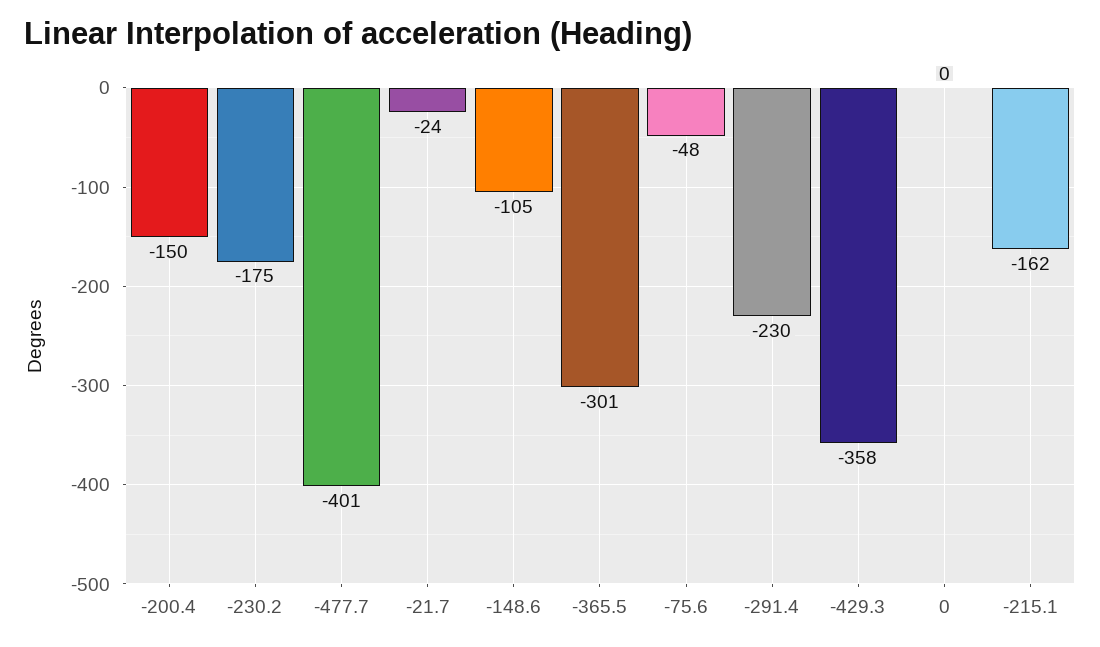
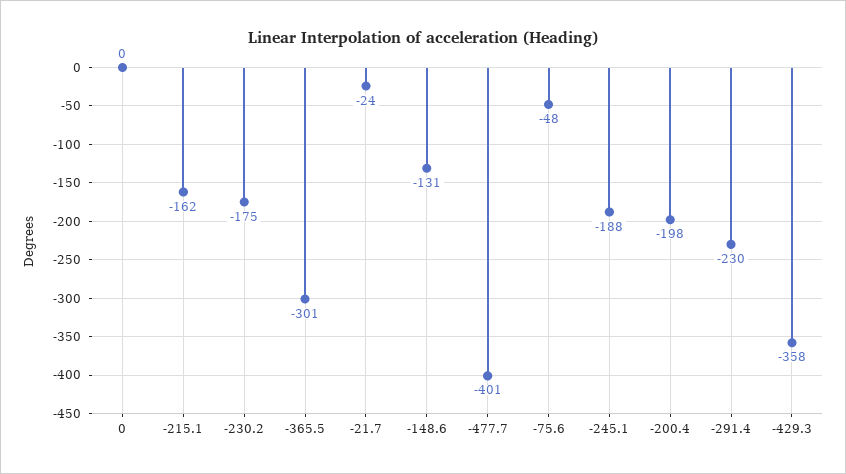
  {
-   "-200.4": -150,
+   "-200.4": -198,
    "-230.2": -175,
    "-477.7": -401,
    "-21.7": -24,
-   "-148.6": -105,
+   "-148.6": -131,
    "-365.5": -301,
    "-75.6": -48,
    "-291.4": -230,
    "-429.3": -358,
    "0": 0,
-   "-215.1": -162
+   "-215.1": -162,
+   "-245.1": -188
  }

